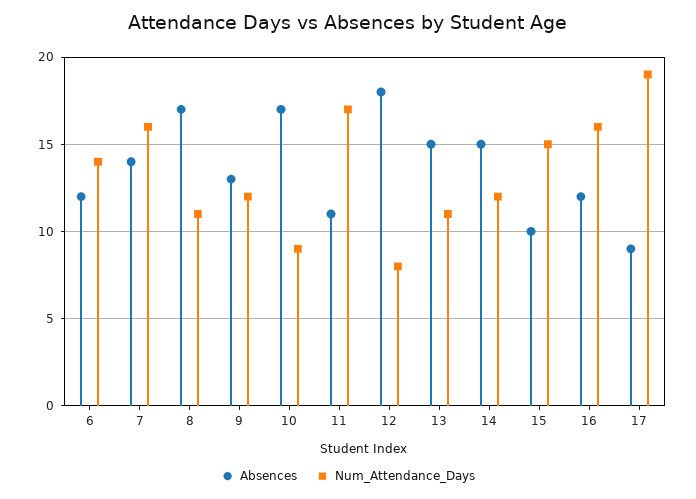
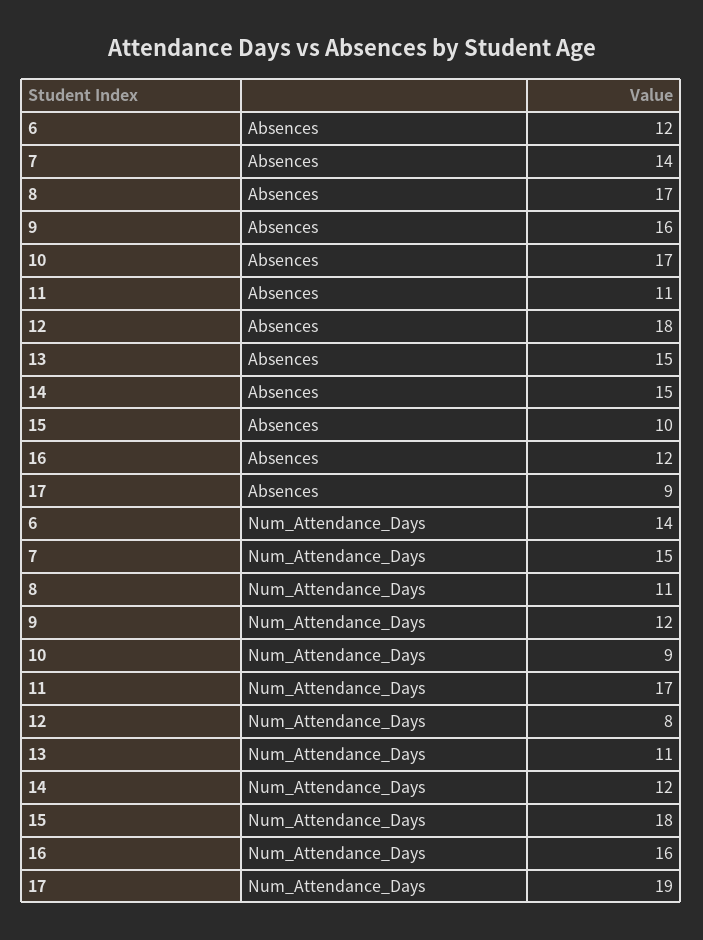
  {
    "Absences": {
      "6": 12,
      "7": 14,
      "8": 17,
-     "9": 13,
+     "9": 16,
      "10": 17,
      "11": 11,
      "12": 18,
      "13": 15,
      "14": 15,
      "15": 10,
      "16": 12,
      "17": 9
    },
    "Num_Attendance_Days": {
      "6": 14,
-     "7": 16,
+     "7": 15,
      "8": 11,
      "9": 12,
      "10": 9,
      "11": 17,
      "12": 8,
      "13": 11,
      "14": 12,
-     "15": 15,
+     "15": 18,
      "16": 16,
      "17": 19
    }
  }

